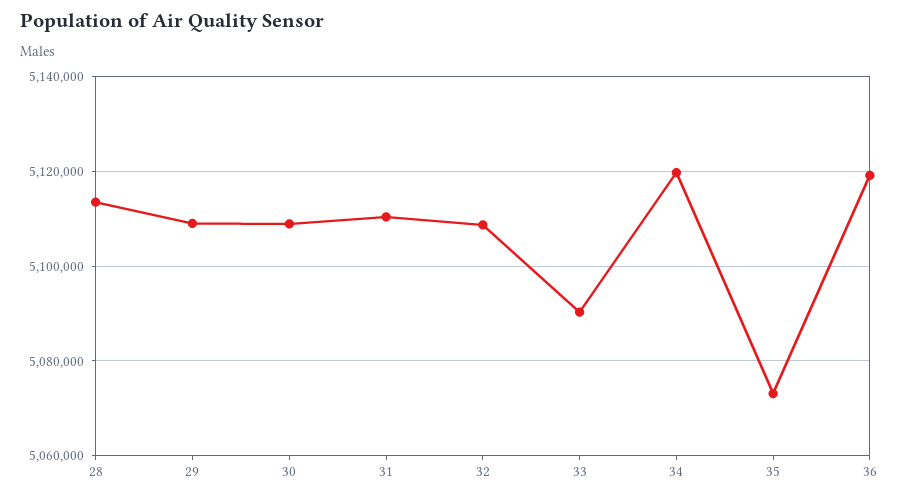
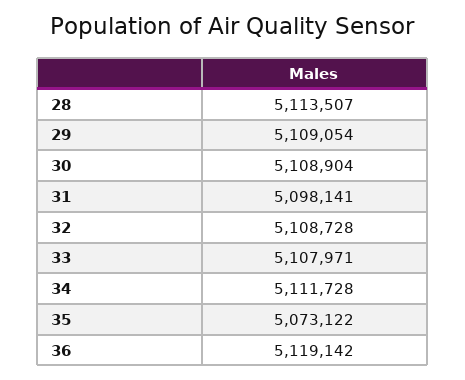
  {
    "28": 5113507,
    "29": 5109054,
    "30": 5108904,
-   "31": 5110000,
+   "31": 5098141,
    "32": 5108728,
-   "33": 5090000,
+   "33": 5107971,
-   "34": 5120000,
+   "34": 5111728,
    "35": 5073122,
    "36": 5119142
  }

